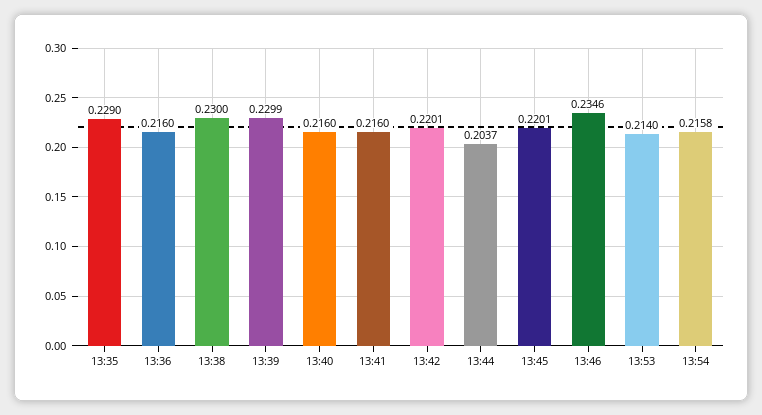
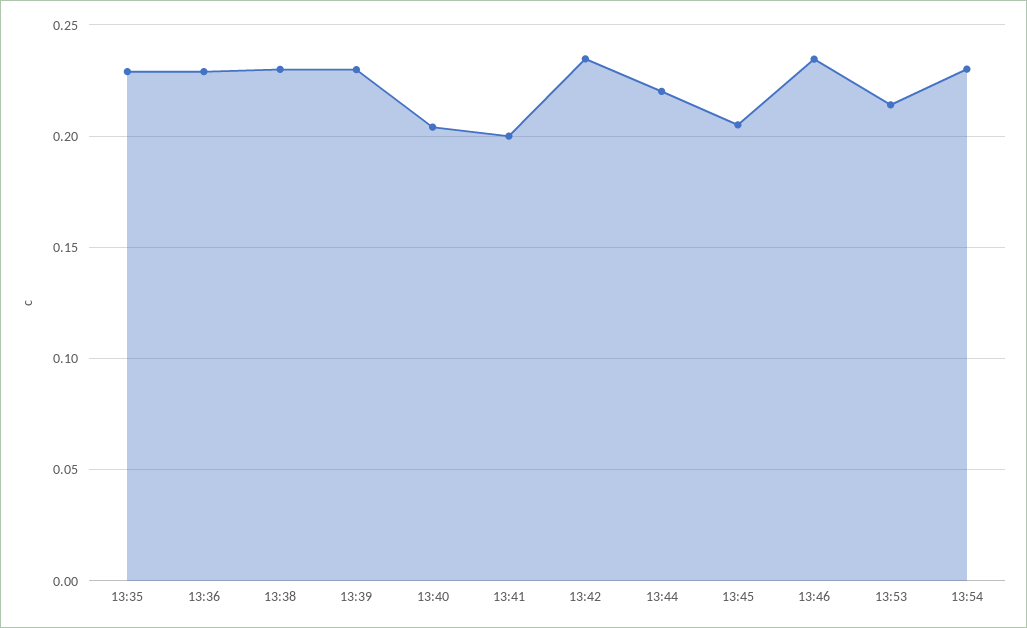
  {
    "13:35": 0.229,
-   "13:36": 0.216,
+   "13:36": 0.23,
    "13:38": 0.23,
    "13:39": 0.2299,
-   "13:40": 0.216,
+   "13:40": 0.205,
-   "13:41": 0.216,
+   "13:41": 0.2,
-   "13:42": 0.2201,
+   "13:42": 0.235,
-   "13:44": 0.2037,
+   "13:44": 0.22,
-   "13:45": 0.2201,
+   "13:45": 0.205,
    "13:46": 0.2346,
    "13:53": 0.214,
-   "13:54": 0.2158
+   "13:54": 0.23
  }

